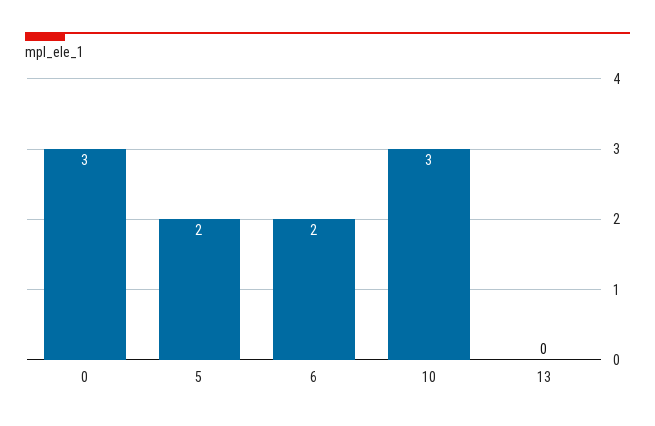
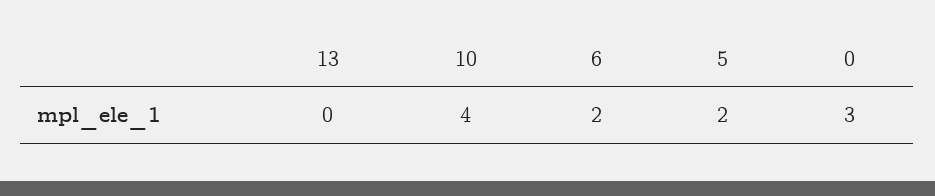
  {
    "0": 3,
    "5": 2,
    "6": 2,
-   "10": 3,
+   "10": 4,
    "13": 0
  }

